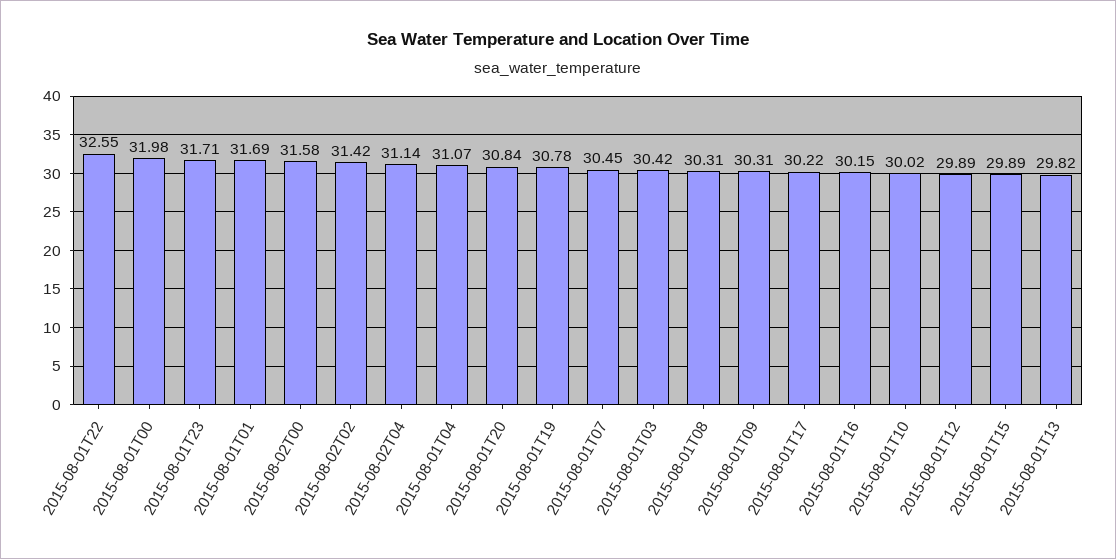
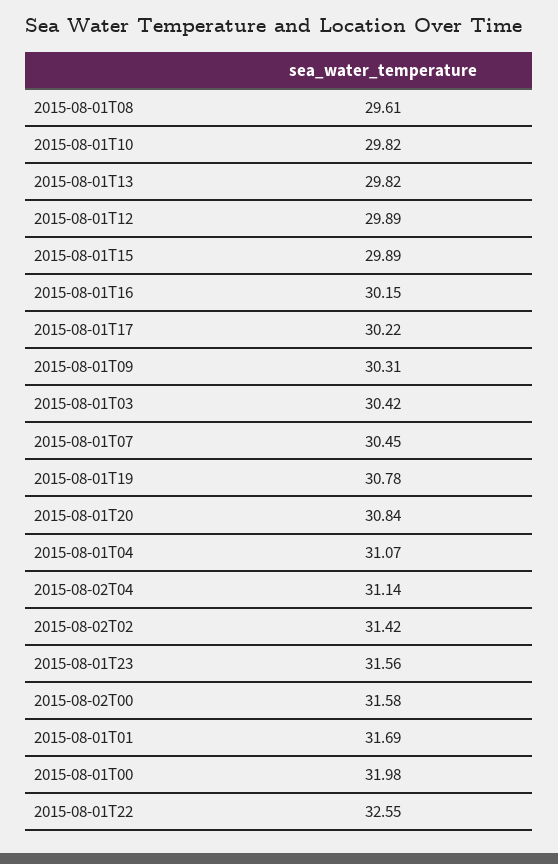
  {
    "2015-08-01T22": 32.55,
    "2015-08-01T00": 31.98,
-   "2015-08-01T23": 31.71,
+   "2015-08-01T23": 31.56,
    "2015-08-01T01": 31.69,
    "2015-08-02T00": 31.58,
    "2015-08-02T02": 31.42,
    "2015-08-02T04": 31.14,
    "2015-08-01T04": 31.07,
    "2015-08-01T20": 30.84,
    "2015-08-01T19": 30.78,
    "2015-08-01T07": 30.45,
    "2015-08-01T03": 30.42,
-   "2015-08-01T08": 30.31,
+   "2015-08-01T08": 29.61,
    "2015-08-01T09": 30.31,
    "2015-08-01T17": 30.22,
    "2015-08-01T16": 30.15,
-   "2015-08-01T10": 30.02,
+   "2015-08-01T10": 29.82,
    "2015-08-01T12": 29.89,
    "2015-08-01T15": 29.89,
    "2015-08-01T13": 29.82
  }

